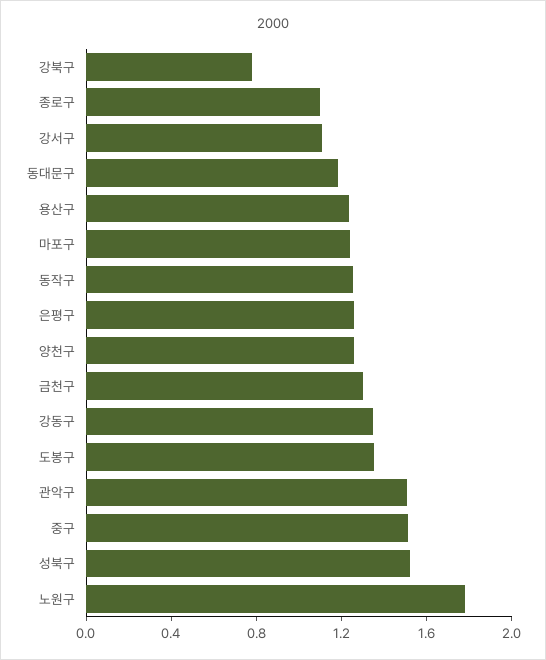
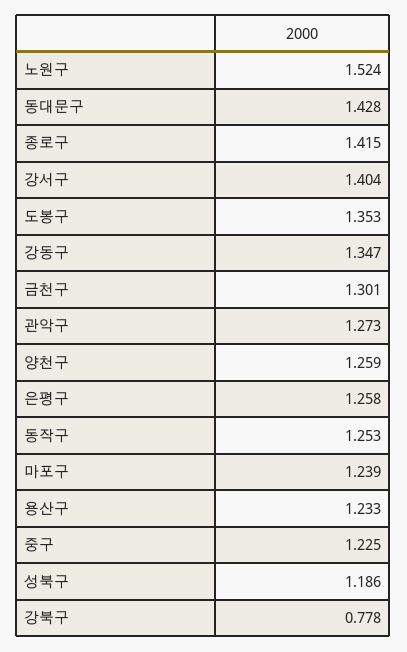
  {
    "강북구": 0.778,
-   "종로구": 1.1,
+   "종로구": 1.415,
-   "강서구": 1.1,
+   "강서구": 1.404,
-   "동대문구": 1.2,
+   "동대문구": 1.428,
    "용산구": 1.233,
    "마포구": 1.239,
    "동작구": 1.253,
    "은평구": 1.258,
    "양천구": 1.259,
    "금천구": 1.301,
    "강동구": 1.347,
    "도봉구": 1.353,
-   "관악구": 1.5,
+   "관악구": 1.273,
-   "중구": 1.5,
+   "중구": 1.225,
-   "성북구": 1.5,
+   "성북구": 1.186,
-   "노원구": 1.8
+   "노원구": 1.524
  }

